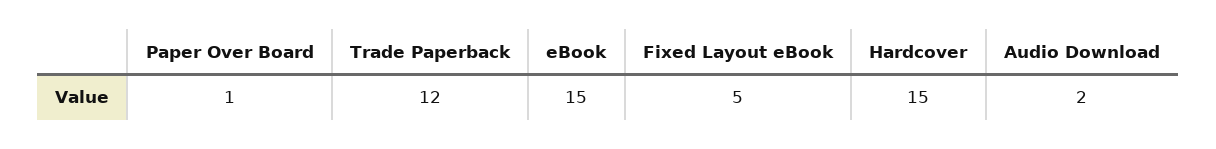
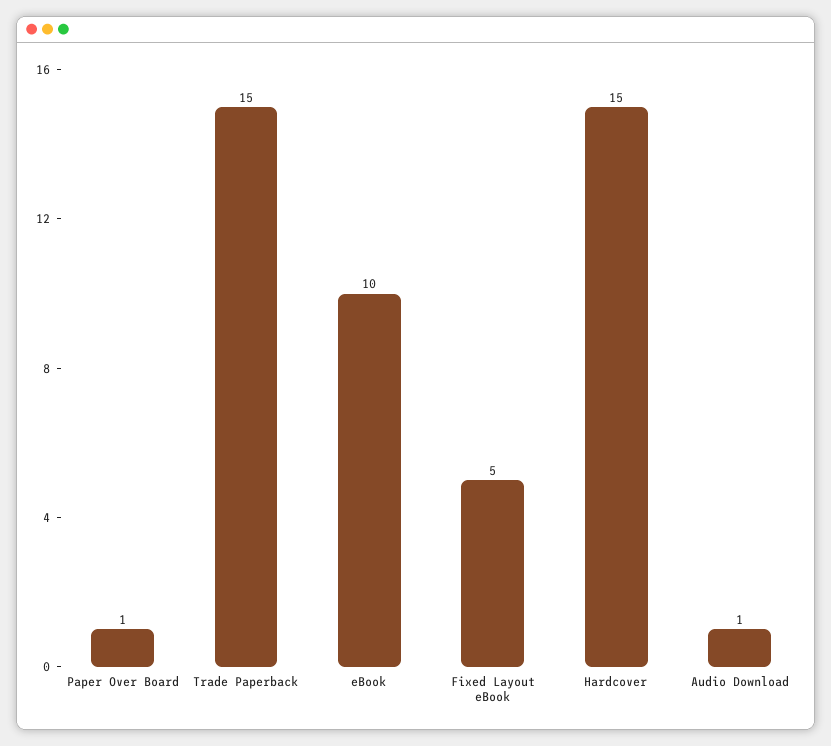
  {
    "Paper Over Board": 1,
-   "Trade Paperback": 12,
+   "Trade Paperback": 15,
-   "eBook": 15,
+   "eBook": 10,
    "Fixed Layout eBook": 5,
    "Hardcover": 15,
-   "Audio Download": 2
+   "Audio Download": 1
  }

